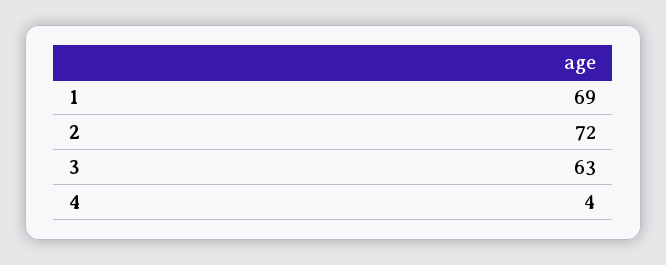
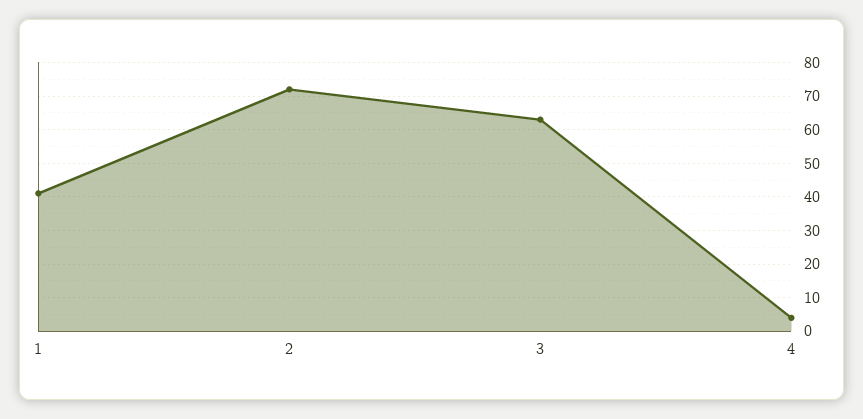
  {
-   "1": 69,
+   "1": 40,
    "2": 72,
    "3": 63,
    "4": 4
  }

